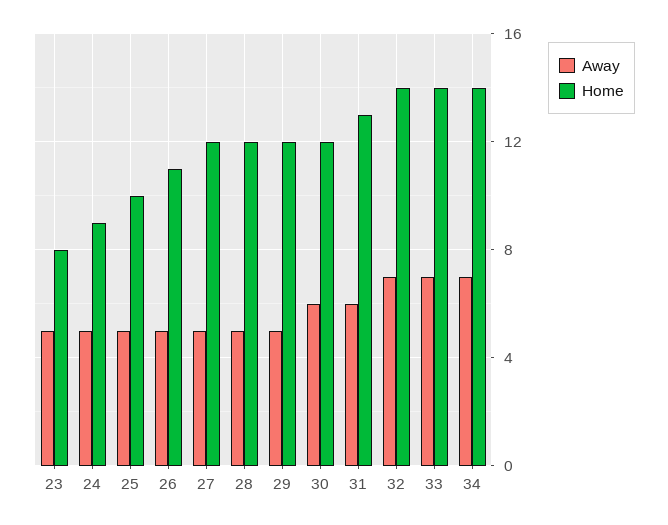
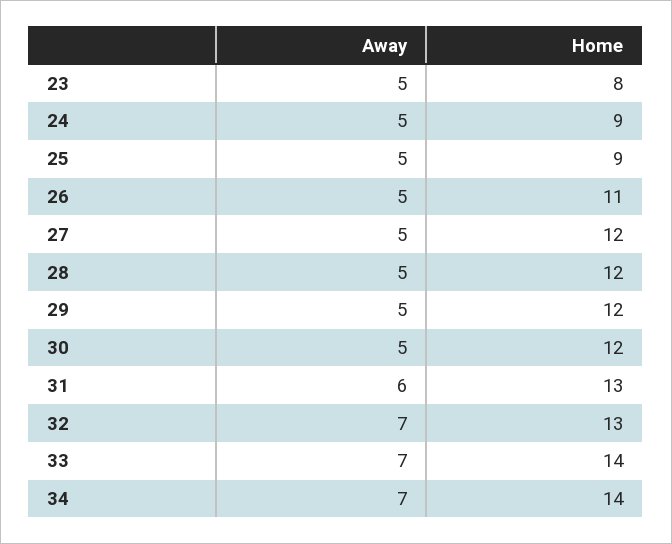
  {
    "Away": {
      "23": 5,
      "24": 5,
      "25": 5,
      "26": 5,
      "27": 5,
      "28": 5,
      "29": 5,
-     "30": 6,
+     "30": 5,
      "31": 6,
      "32": 7,
      "33": 7,
      "34": 7
    },
    "Home": {
      "23": 8,
      "24": 9,
-     "25": 10,
+     "25": 9,
      "26": 11,
      "27": 12,
      "28": 12,
      "29": 12,
      "30": 12,
      "31": 13,
-     "32": 14,
+     "32": 13,
      "33": 14,
      "34": 14
    }
  }

